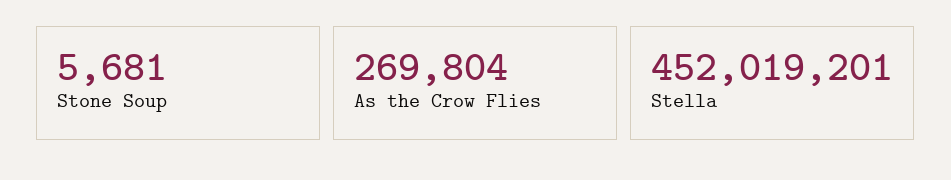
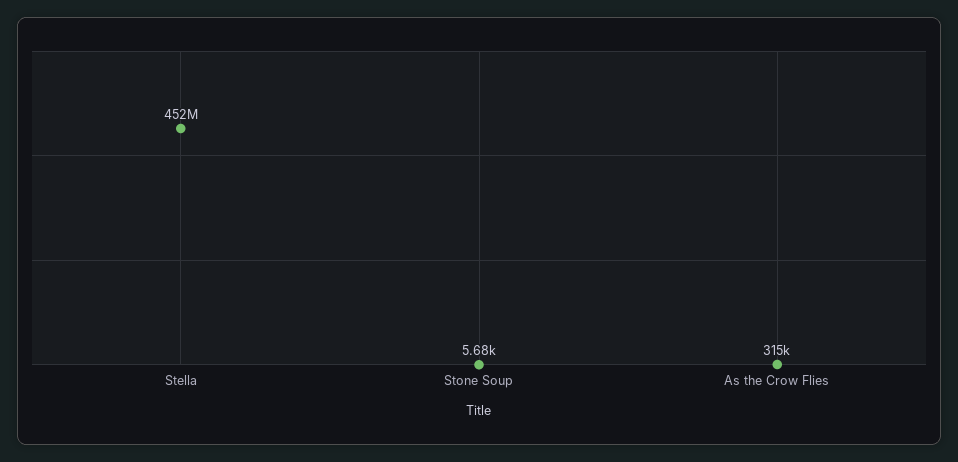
  {
    "Stone Soup": 5681,
-   "As the Crow Flies": 269804,
+   "As the Crow Flies": 315000,
    "Stella": 452019201
  }

